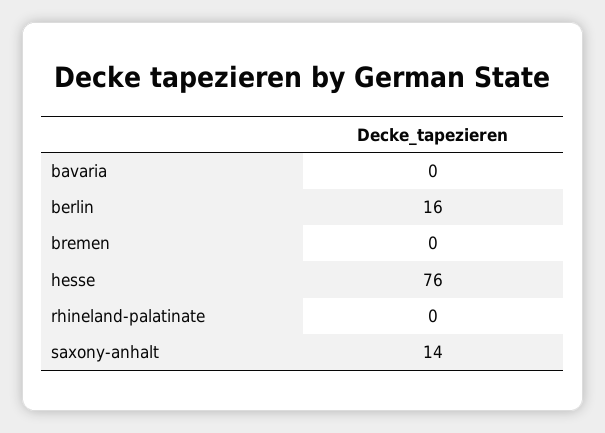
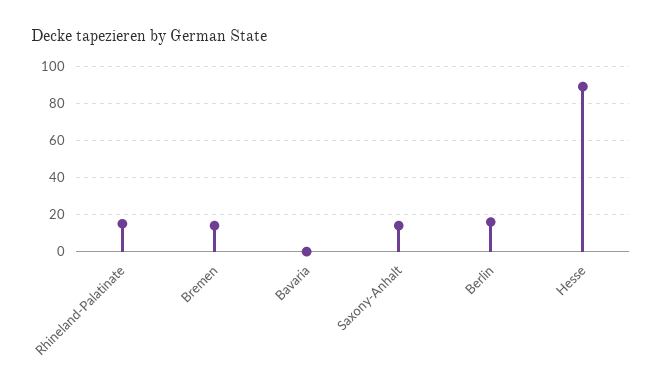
  {
    "bavaria": 0,
    "berlin": 16,
-   "bremen": 0,
+   "bremen": 15,
-   "hesse": 76,
+   "hesse": 90,
-   "rhineland-palatinate": 0,
+   "rhineland-palatinate": 15,
    "saxony-anhalt": 14
  }

